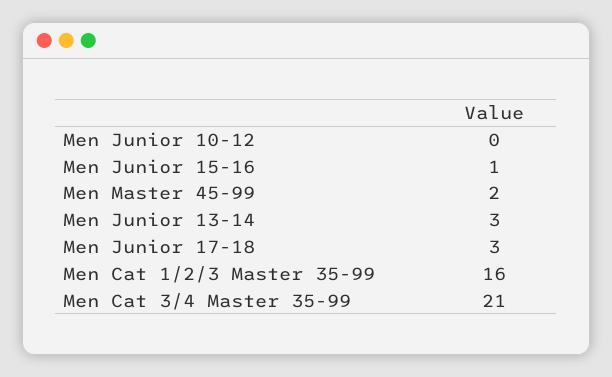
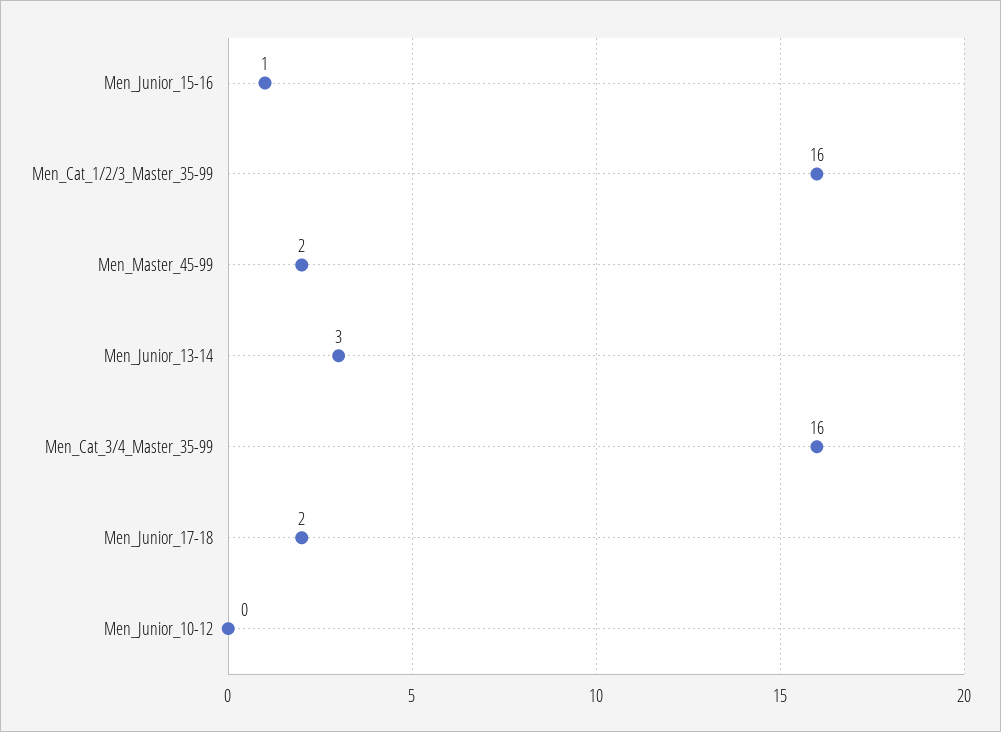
  {
    "Men Junior 10-12": 0,
    "Men Junior 15-16": 1,
    "Men Master 45-99": 2,
    "Men Junior 13-14": 3,
-   "Men Junior 17-18": 3,
+   "Men Junior 17-18": 2,
    "Men Cat 1/2/3 Master 35-99": 16,
-   "Men Cat 3/4 Master 35-99": 21
+   "Men Cat 3/4 Master 35-99": 16
  }

